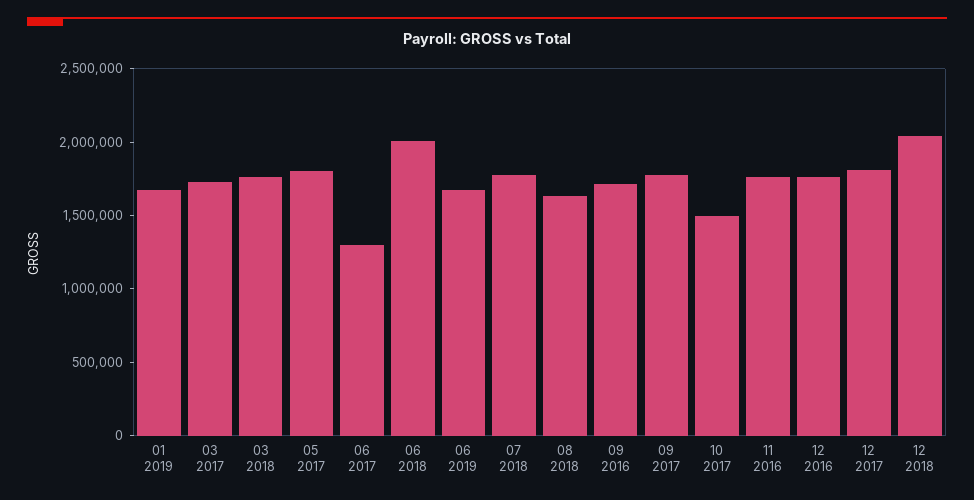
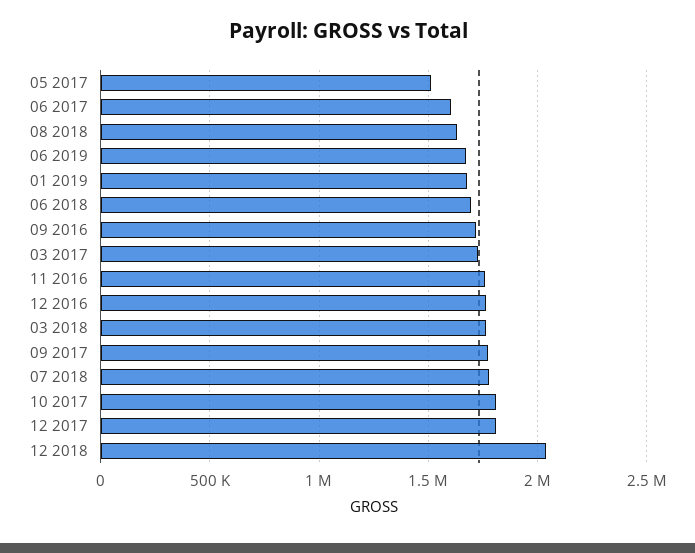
  {
    "01 2019": 1700000,
    "03 2017": 1750000,
    "03 2018": 1750000,
-   "05 2017": 1800000,
+   "05 2017": 1500000,
-   "06 2017": 1300000,
+   "06 2017": 1600000,
-   "06 2018": 2000000,
+   "06 2018": 1700000,
    "06 2019": 1650000,
    "07 2018": 1800000,
    "08 2018": 1650000,
    "09 2016": 1700000,
    "09 2017": 1750000,
-   "10 2017": 1500000,
+   "10 2017": 1800000,
    "11 2016": 1750000,
    "12 2016": 1750000,
    "12 2017": 1800000,
    "12 2018": 2050000
  }

